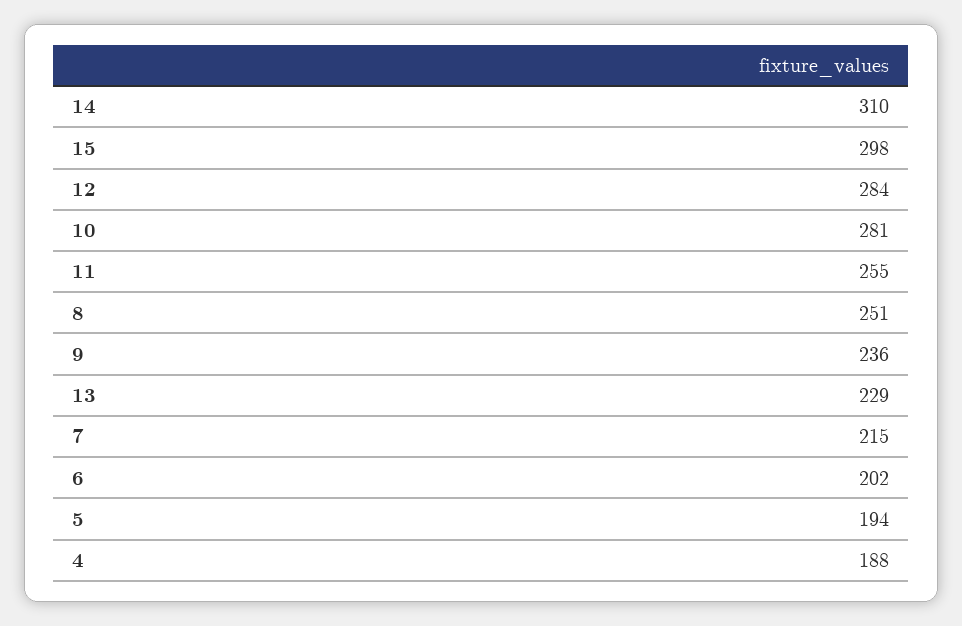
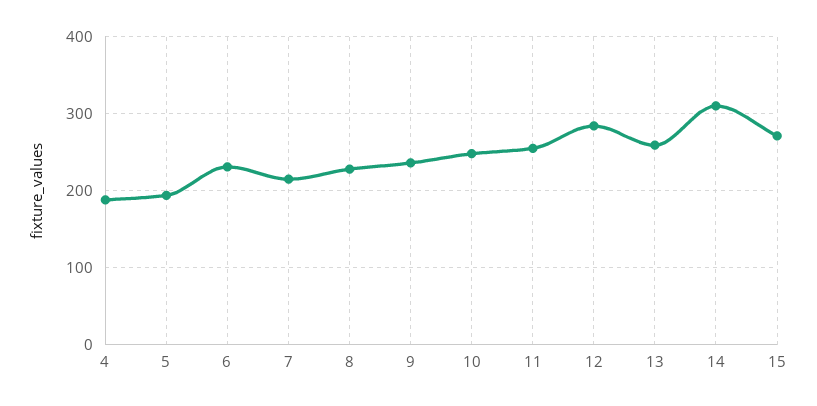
  {
    "14": 310,
-   "15": 298,
+   "15": 270,
    "12": 284,
-   "10": 281,
+   "10": 250,
    "11": 255,
-   "8": 251,
+   "8": 230,
    "9": 236,
-   "13": 229,
+   "13": 260,
    "7": 215,
-   "6": 202,
+   "6": 230,
    "5": 194,
    "4": 188
  }

